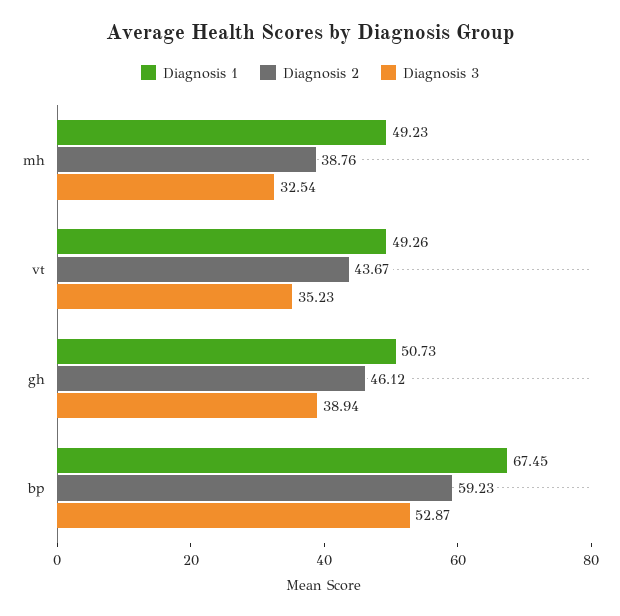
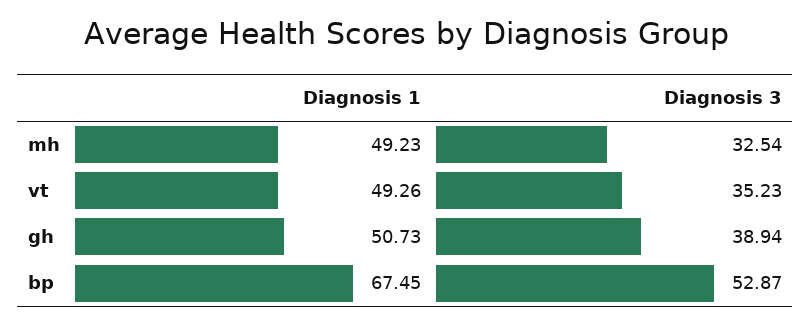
  {
    "Diagnosis 1": {
      "mh": 49.23,
      "vt": 49.26,
      "gh": 50.73,
      "bp": 67.45
    },
-   "Diagnosis 2": {
-     "mh": 38.76,
-     "vt": 43.67,
-     "gh": 46.12,
-     "bp": 59.23
-   },
    "Diagnosis 3": {
      "mh": 32.54,
      "vt": 35.23,
      "gh": 38.94,
      "bp": 52.87
    }
  }

